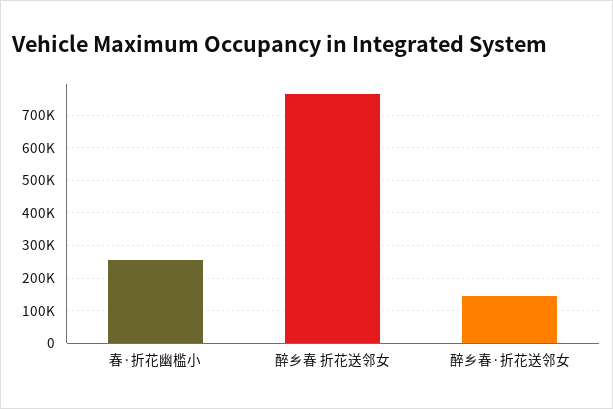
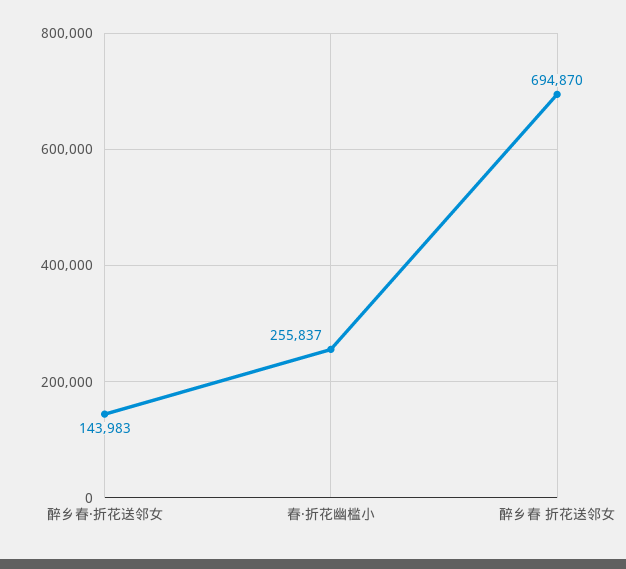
  {
    "春·折花幽槛小": 255837,
-   "醉乡春 折花送邻女": 760000,
+   "醉乡春 折花送邻女": 694870,
    "醉乡春·折花送邻女": 143983
  }

